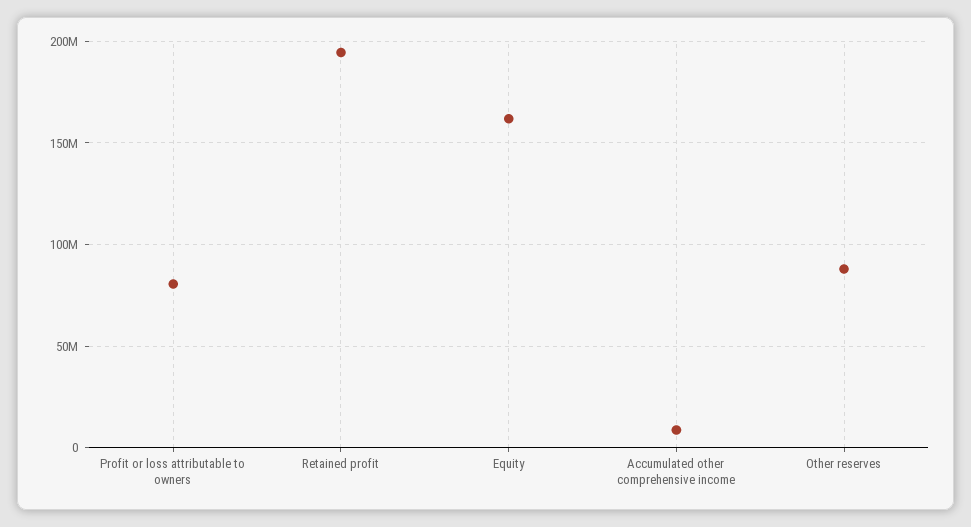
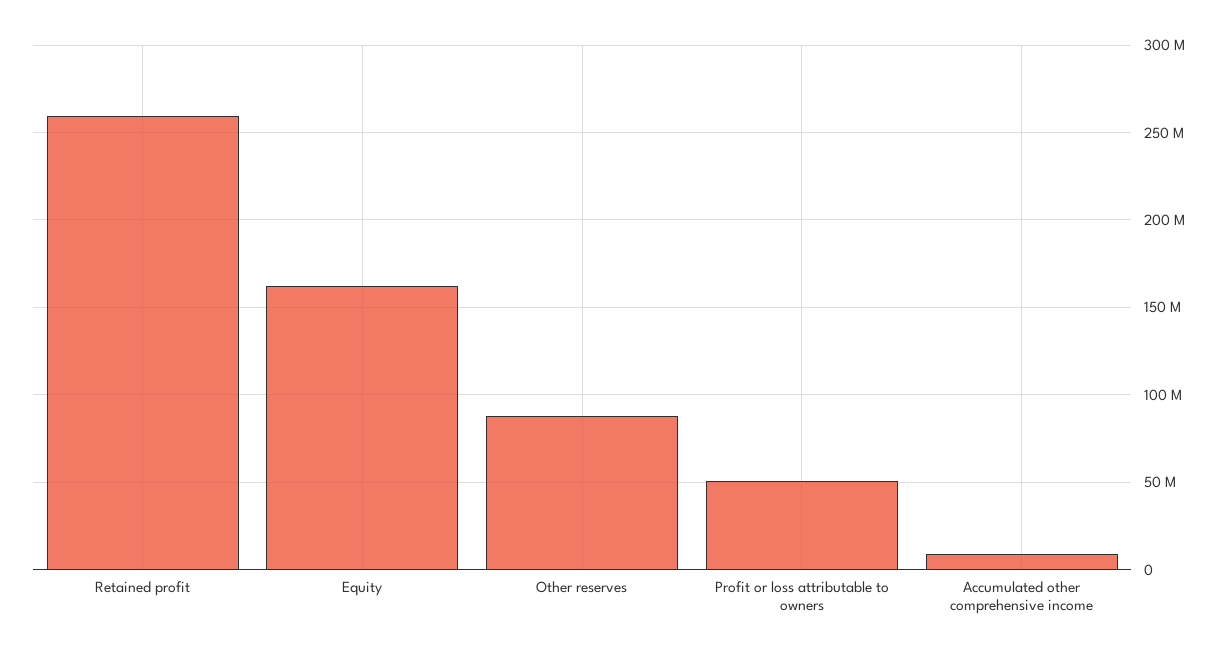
  {
-   "Profit or loss attributable to owners": 80000000,
+   "Profit or loss attributable to owners": 50000000,
-   "Retained profit": 195000000,
+   "Retained profit": 260000000,
    "Equity": 160000000,
    "Accumulated other comprehensive income": 10000000,
    "Other reserves": 90000000
  }

